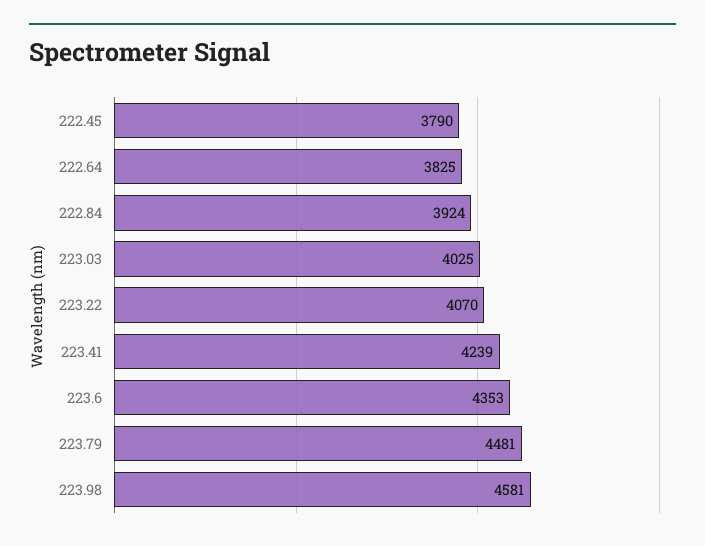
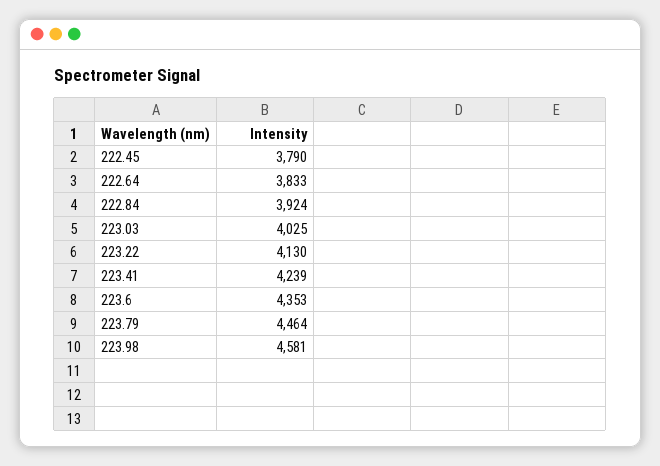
  {
    "222.45": 3790,
-   "222.64": 3825,
+   "222.64": 3833,
    "222.84": 3924,
    "223.03": 4025,
-   "223.22": 4070,
+   "223.22": 4130,
    "223.41": 4239,
    "223.6": 4353,
-   "223.79": 4481,
+   "223.79": 4464,
    "223.98": 4581
  }

